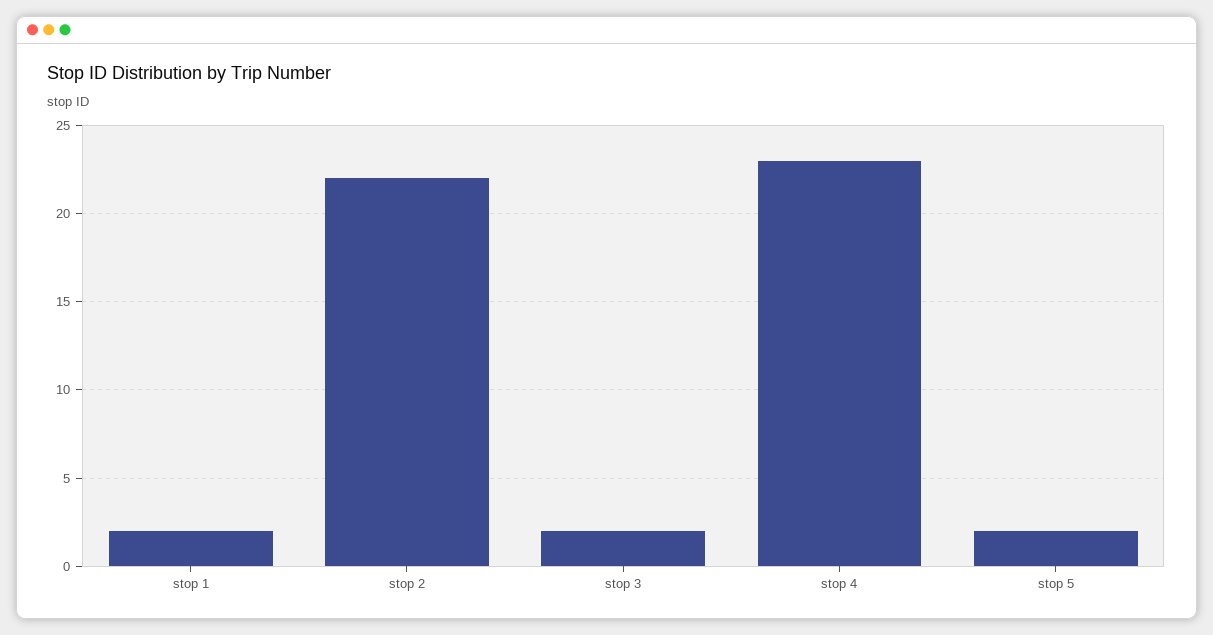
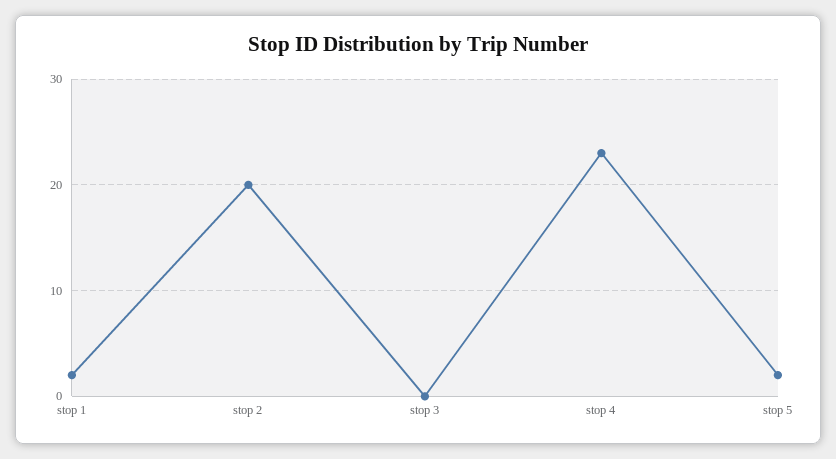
  {
    "stop 1": 2,
-   "stop 2": 22,
+   "stop 2": 20,
-   "stop 3": 2,
+   "stop 3": 0,
    "stop 4": 23,
    "stop 5": 2
  }

